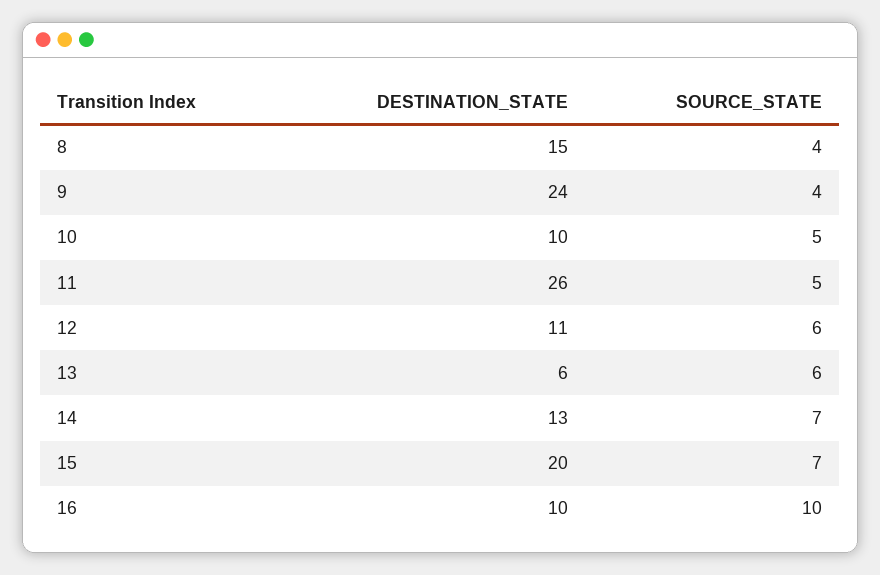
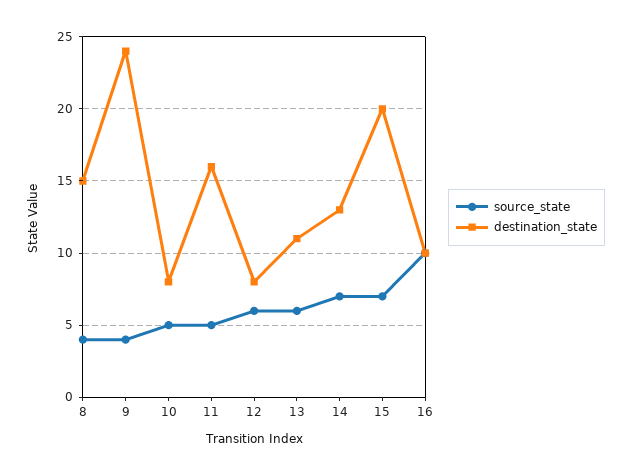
  {
    "DESTINATION_STATE": {
      "8": 15,
      "9": 24,
-     "10": 10,
+     "10": 8,
-     "11": 26,
+     "11": 16,
-     "12": 11,
+     "12": 8,
-     "13": 6,
+     "13": 11,
      "14": 13,
      "15": 20,
      "16": 10
    },
    "SOURCE_STATE": {
      "8": 4,
      "9": 4,
      "10": 5,
      "11": 5,
      "12": 6,
      "13": 6,
      "14": 7,
      "15": 7,
      "16": 10
    }
  }

